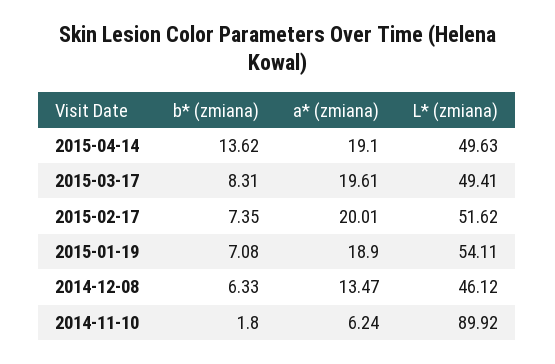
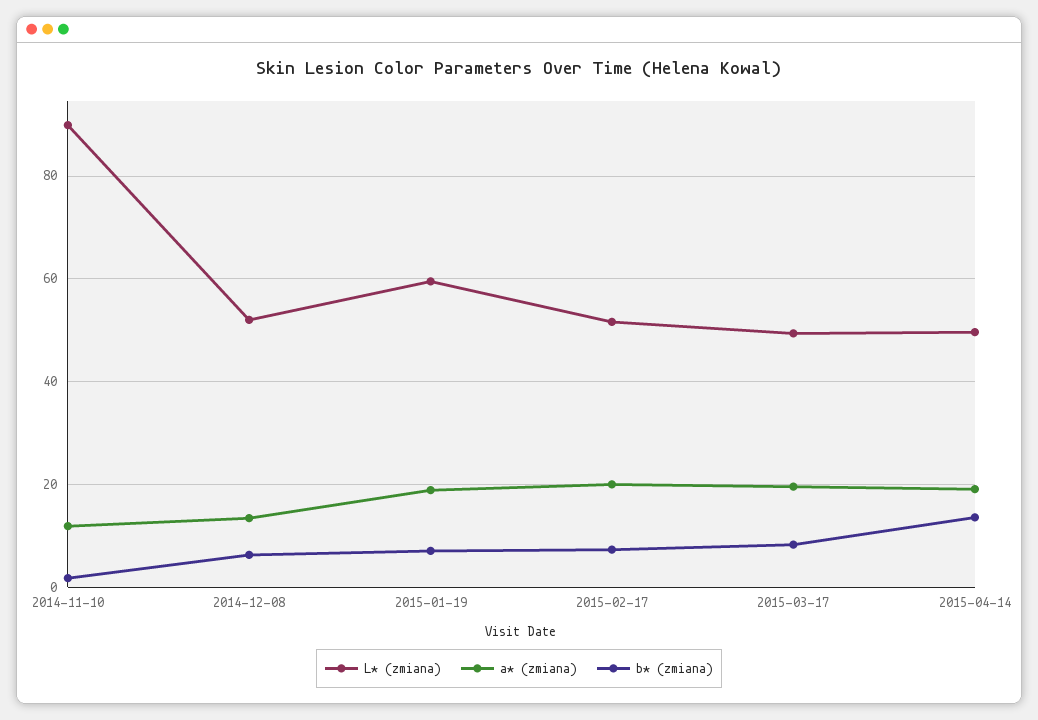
  {
    "b* (zmiana)": {
      "2015-04-14": 13.62,
      "2015-03-17": 8.31,
      "2015-02-17": 7.35,
      "2015-01-19": 7.08,
      "2014-12-08": 6.33,
      "2014-11-10": 1.8
    },
    "a* (zmiana)": {
      "2015-04-14": 19.1,
      "2015-03-17": 19.61,
      "2015-02-17": 20.01,
      "2015-01-19": 18.9,
      "2014-12-08": 13.47,
-     "2014-11-10": 6.24
+     "2014-11-10": 12
    },
    "L* (zmiana)": {
      "2015-04-14": 49.63,
      "2015-03-17": 49.41,
      "2015-02-17": 51.62,
-     "2015-01-19": 54.11,
+     "2015-01-19": 60,
-     "2014-12-08": 46.12,
+     "2014-12-08": 52,
      "2014-11-10": 89.92
    }
  }

